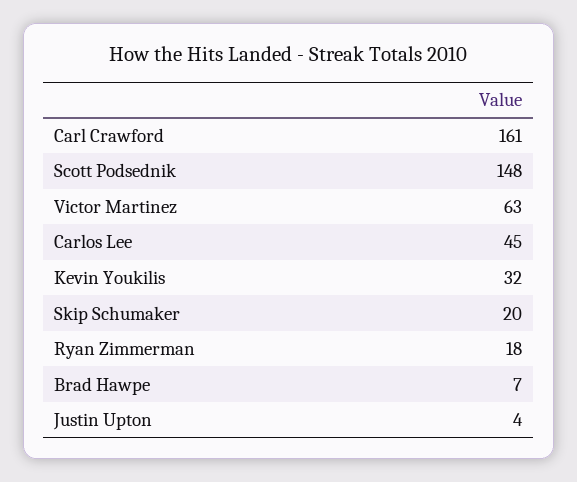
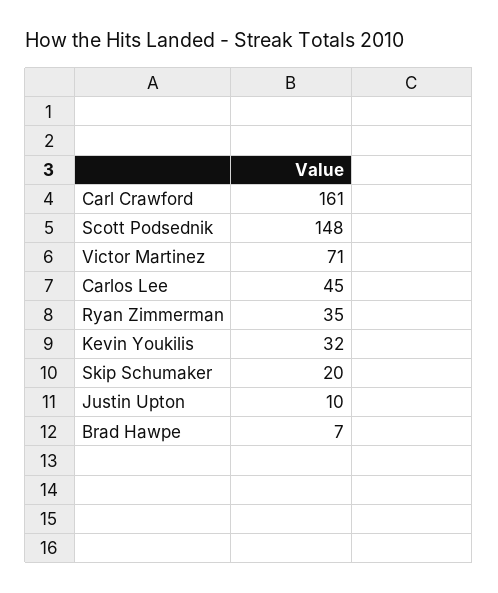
  {
    "Carl Crawford": 161,
    "Scott Podsednik": 148,
-   "Victor Martinez": 63,
+   "Victor Martinez": 71,
    "Carlos Lee": 45,
    "Kevin Youkilis": 32,
    "Skip Schumaker": 20,
-   "Ryan Zimmerman": 18,
+   "Ryan Zimmerman": 35,
    "Brad Hawpe": 7,
-   "Justin Upton": 4
+   "Justin Upton": 10
  }

